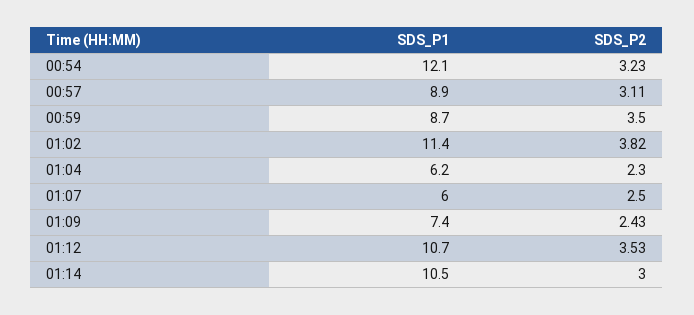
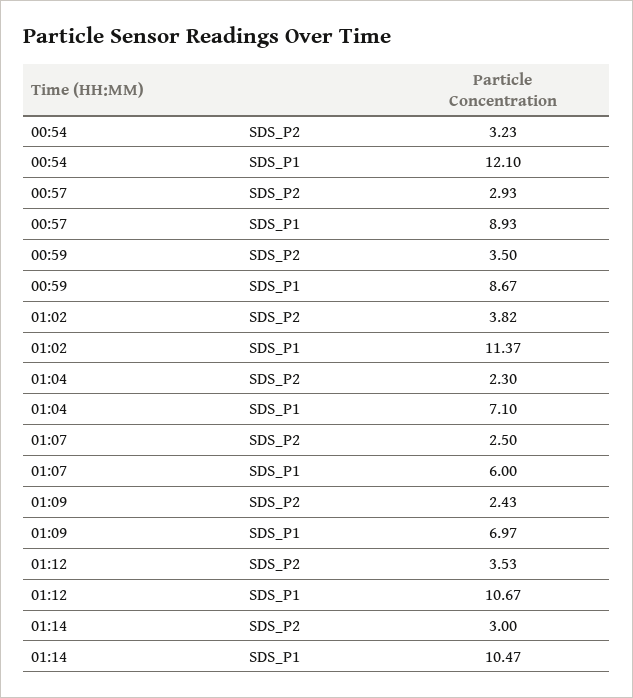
  {
    "SDS_P1": {
      "00:54": 12.1,
      "00:57": 8.93,
      "00:59": 8.67,
      "01:02": 11.37,
-     "01:04": 6.2,
+     "01:04": 7.1,
      "01:07": 6,
-     "01:09": 7.4,
+     "01:09": 6.97,
      "01:12": 10.67,
      "01:14": 10.47
    },
    "SDS_P2": {
      "00:54": 3.23,
-     "00:57": 3.11,
+     "00:57": 2.93,
      "00:59": 3.5,
      "01:02": 3.82,
      "01:04": 2.3,
      "01:07": 2.5,
      "01:09": 2.43,
      "01:12": 3.53,
      "01:14": 3
    }
  }

